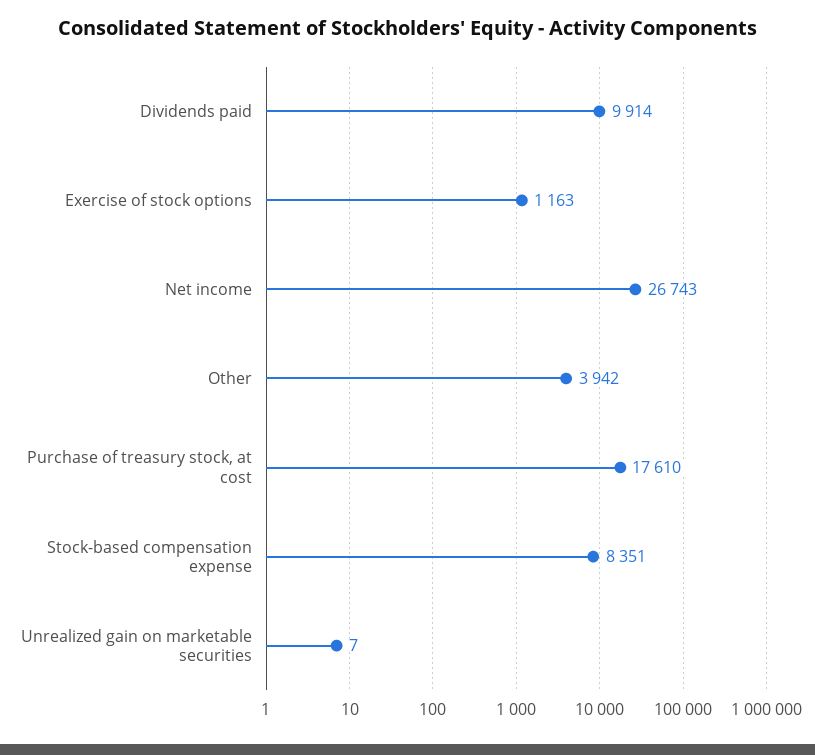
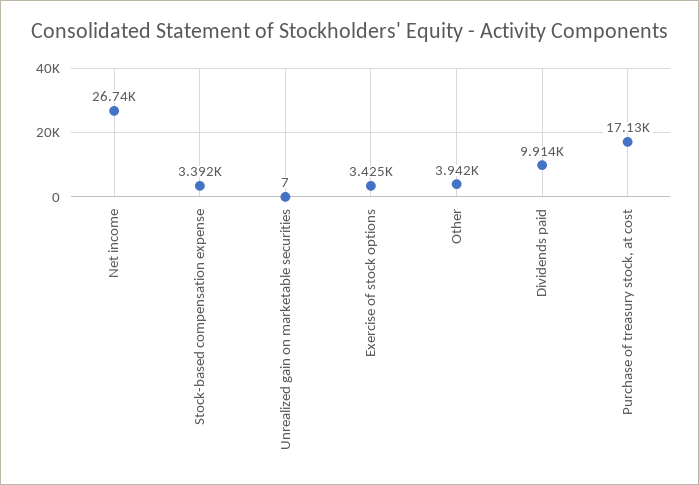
  {
    "Dividends paid": 9914,
-   "Exercise of stock options": 1163,
+   "Exercise of stock options": 3425,
    "Net income": 26743,
    "Other": 3942,
-   "Purchase of treasury stock, at cost": 17610,
+   "Purchase of treasury stock, at cost": 17130,
-   "Stock-based compensation expense": 8351,
+   "Stock-based compensation expense": 3392,
    "Unrealized gain on marketable securities": 7
  }

